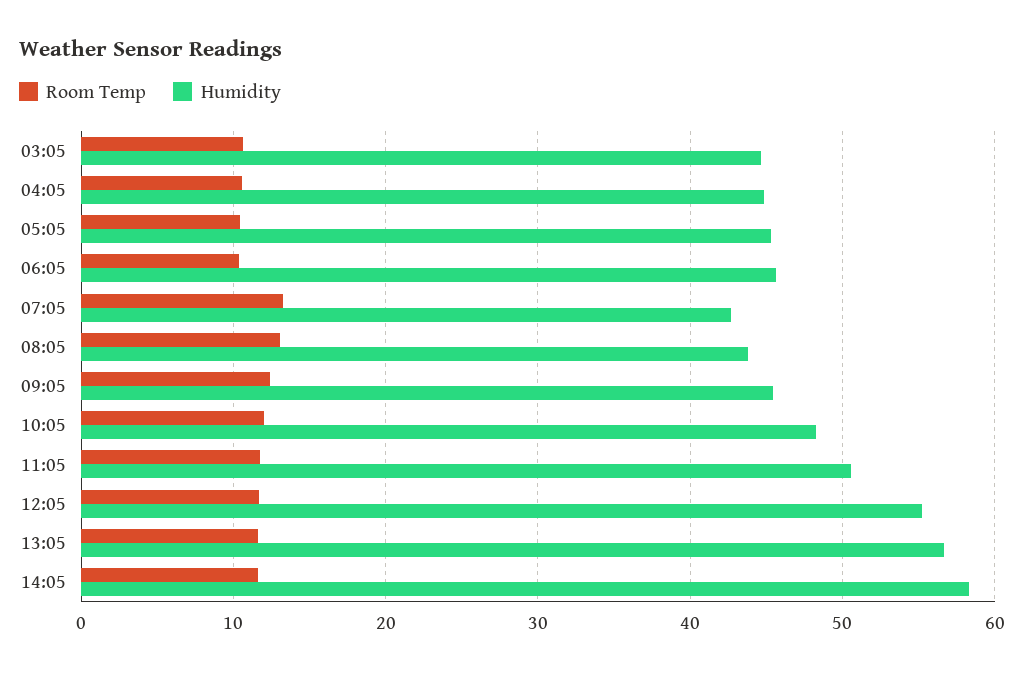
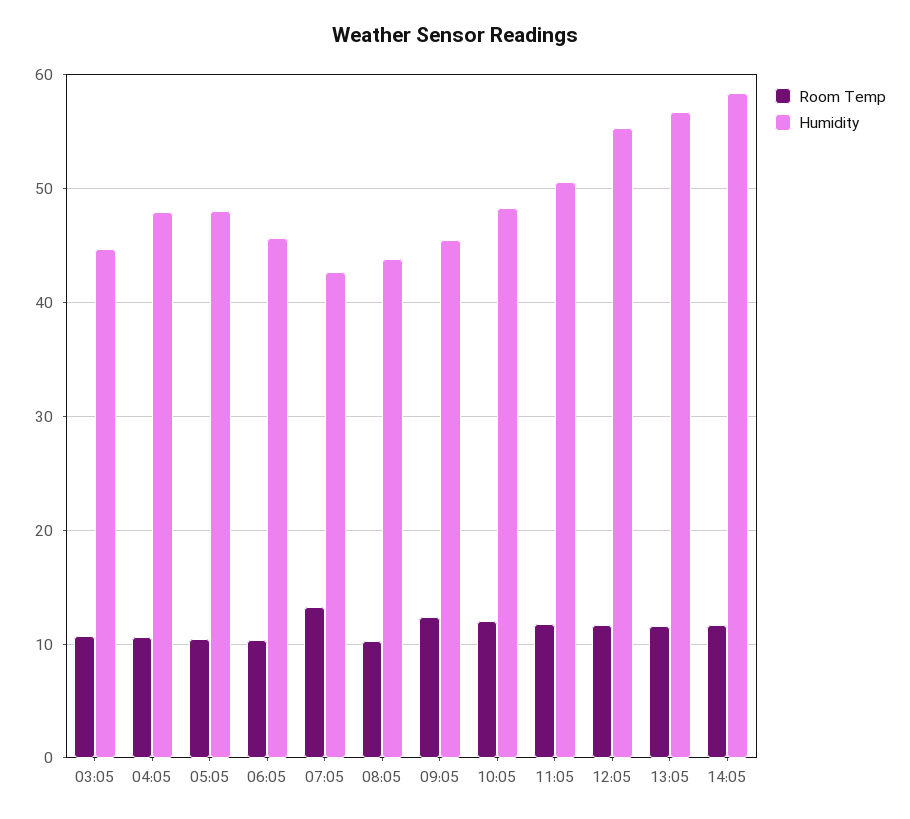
  {
    "Room Temp": {
      "03:05": 11,
      "04:05": 11,
      "05:05": 10,
      "06:05": 10,
      "07:05": 13,
-     "08:05": 13,
+     "08:05": 10,
      "09:05": 12,
      "10:05": 12,
      "11:05": 12,
      "12:05": 12,
      "13:05": 12,
      "14:05": 12
    },
    "Humidity": {
      "03:05": 45,
-     "04:05": 45,
+     "04:05": 48,
-     "05:05": 45,
+     "05:05": 48,
      "06:05": 46,
      "07:05": 43,
      "08:05": 44,
      "09:05": 45,
      "10:05": 48,
      "11:05": 51,
      "12:05": 55,
      "13:05": 57,
      "14:05": 58
    }
  }

